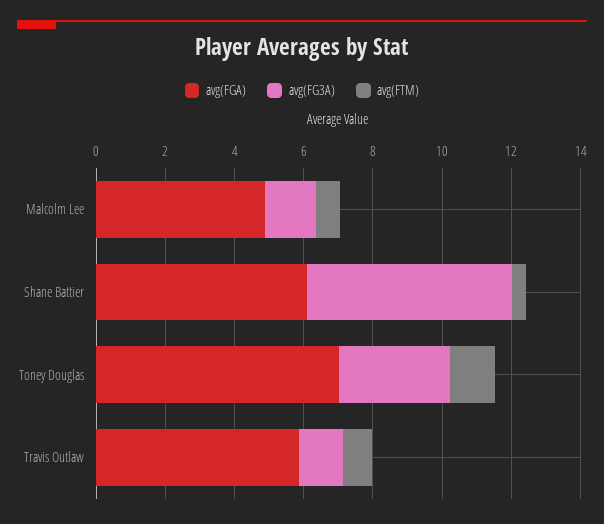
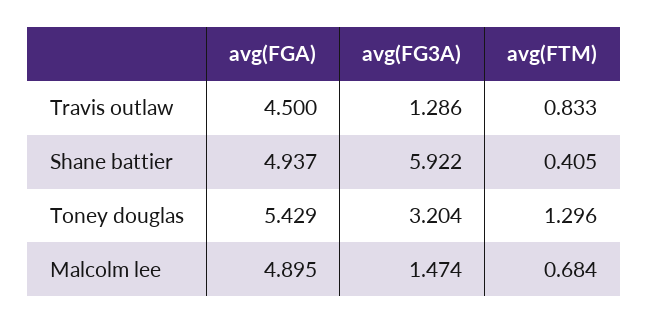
  {
    "avg(FGA)": {
      "Malcolm Lee": 4.895,
-     "Shane Battier": 6,
+     "Shane Battier": 4.937,
-     "Toney Douglas": 7,
+     "Toney Douglas": 5.429,
-     "Travis Outlaw": 6
+     "Travis Outlaw": 4.5
    },
    "avg(FG3A)": {
      "Malcolm Lee": 1.474,
      "Shane Battier": 5.922,
      "Toney Douglas": 3.204,
      "Travis Outlaw": 1.286
    },
    "avg(FTM)": {
      "Malcolm Lee": 0.684,
      "Shane Battier": 0.405,
      "Toney Douglas": 1.296,
      "Travis Outlaw": 0.833
    }
  }

